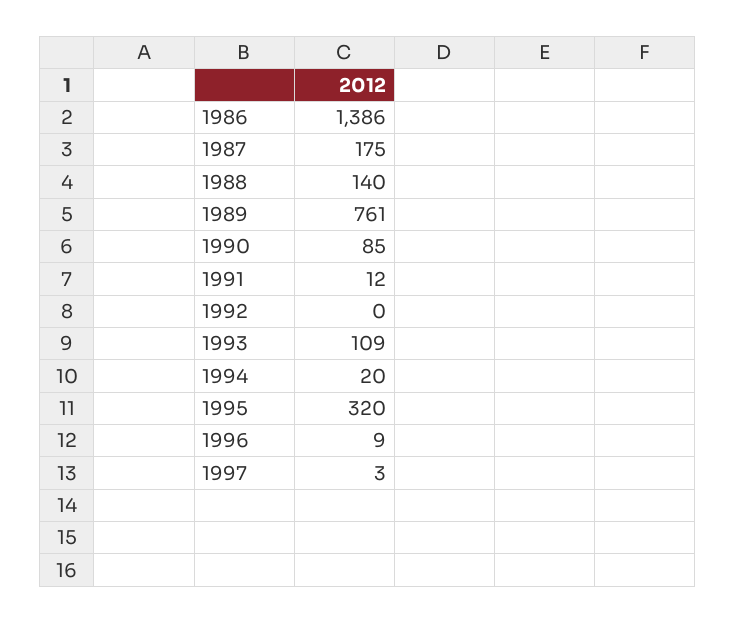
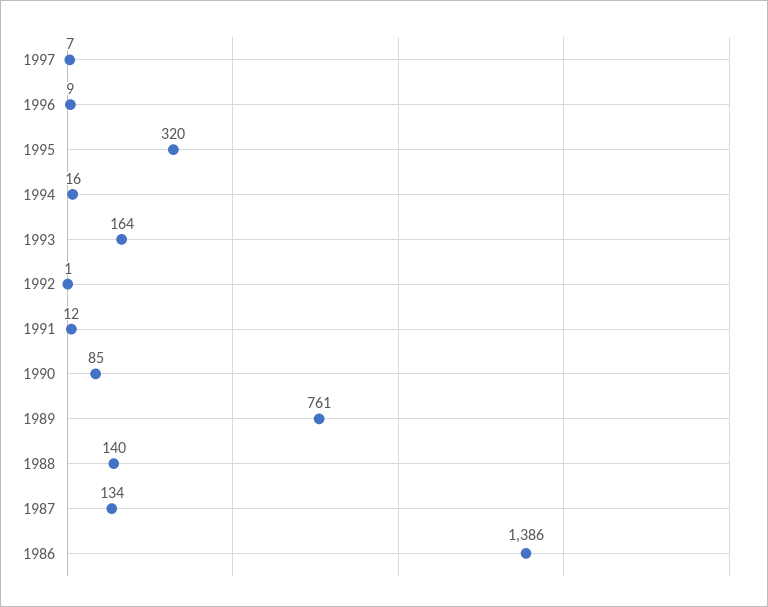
  {
    "1986": 1386,
-   "1987": 175,
+   "1987": 134,
    "1988": 140,
    "1989": 761,
    "1990": 85,
    "1991": 12,
-   "1992": 0,
+   "1992": 1,
-   "1993": 109,
+   "1993": 164,
-   "1994": 20,
+   "1994": 16,
    "1995": 320,
    "1996": 9,
-   "1997": 3
+   "1997": 7
  }

